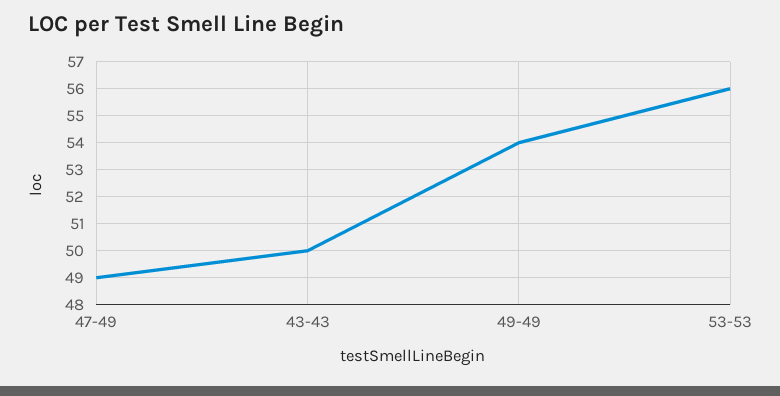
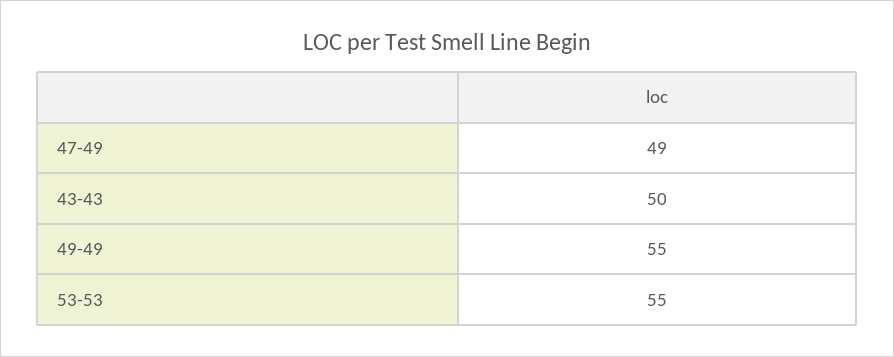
  {
    "47-49": 49,
    "43-43": 50,
-   "49-49": 54,
+   "49-49": 55,
-   "53-53": 56
+   "53-53": 55
  }

